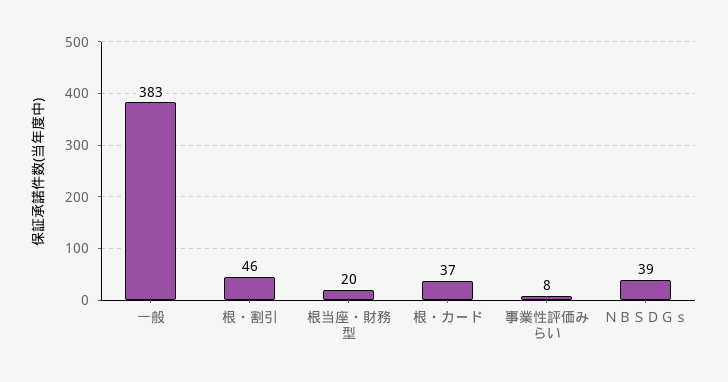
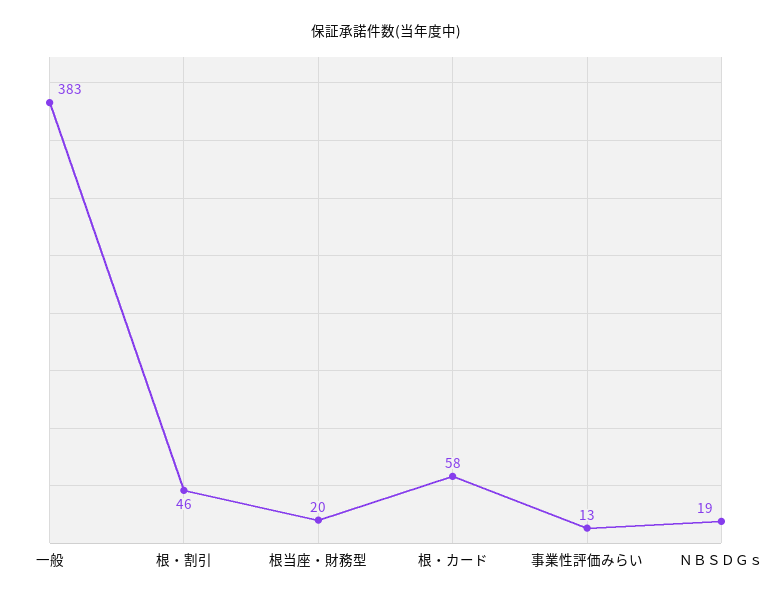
  {
    "一般": 383,
    "根・割引": 46,
    "根当座・財務型": 20,
-   "根・カード": 37,
+   "根・カード": 58,
-   "事業性評価みらい": 8,
+   "事業性評価みらい": 13,
-   "ＮＢＳＤＧｓ": 39
+   "ＮＢＳＤＧｓ": 19
  }

